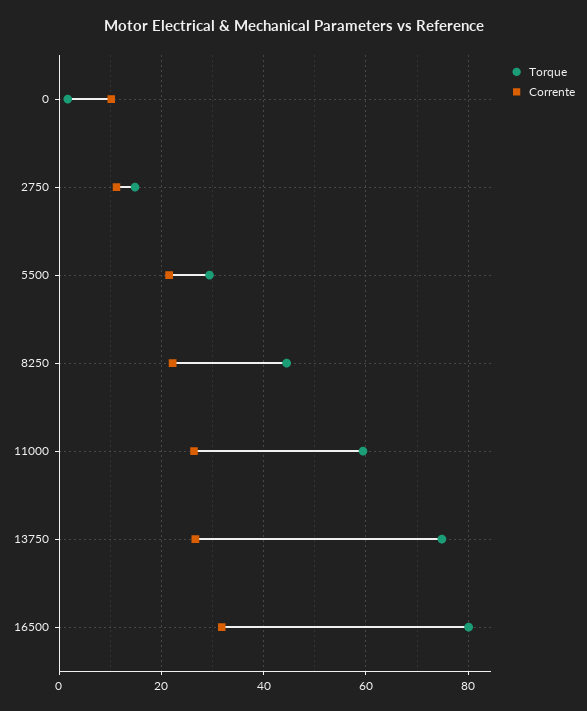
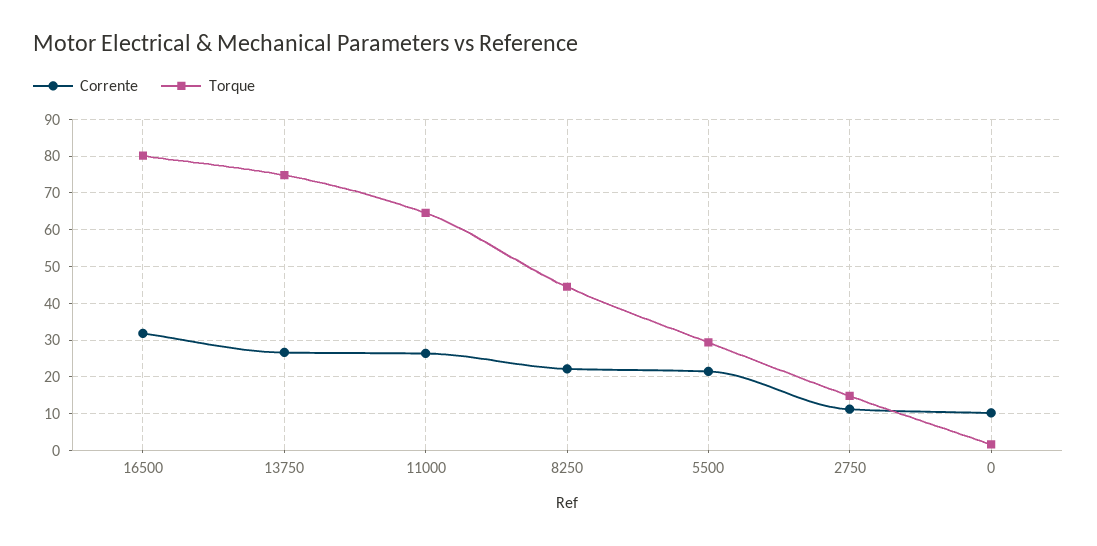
  {
    "Torque": {
      "0": 2,
      "2750": 14,
      "5500": 30,
      "8250": 44,
-     "11000": 60,
+     "11000": 64,
      "13750": 74,
      "16500": 80
    },
    "Corrente": {
      "0": 10,
      "2750": 12,
      "5500": 22,
      "8250": 22,
      "11000": 26,
      "13750": 26,
      "16500": 32
    }
  }

